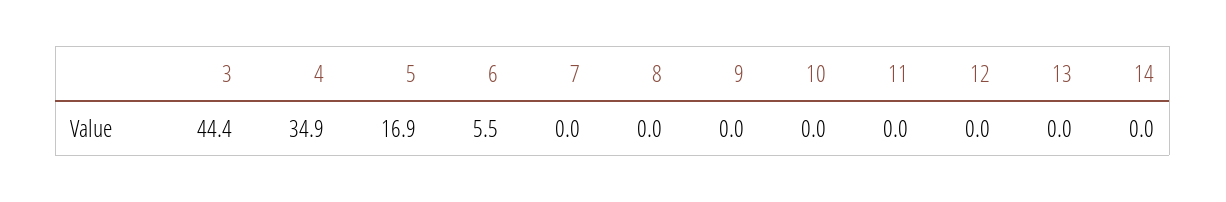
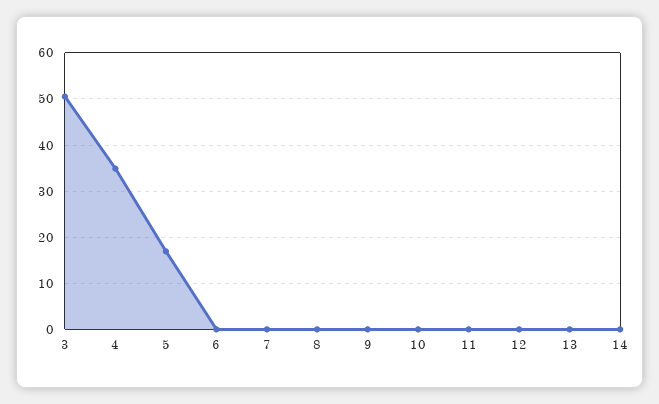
  {
-   "3": 44.4,
+   "3": 50,
    "4": 34.9,
    "5": 16.9,
-   "6": 5.5,
+   "6": 0,
    "7": 0,
    "8": 0,
    "9": 0,
    "10": 0,
    "11": 0,
    "12": 0,
    "13": 0,
    "14": 0
  }

